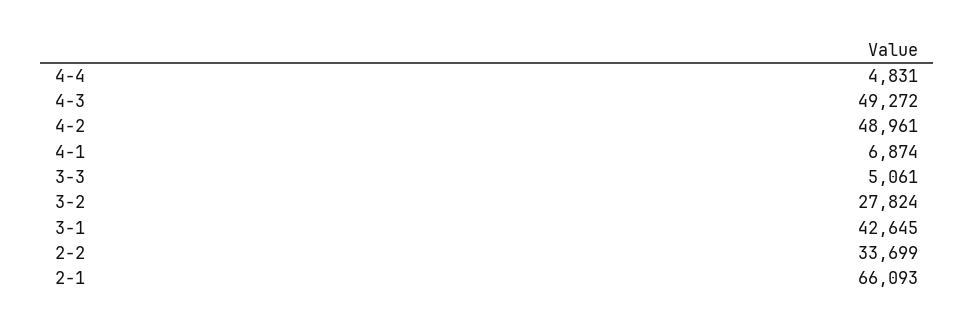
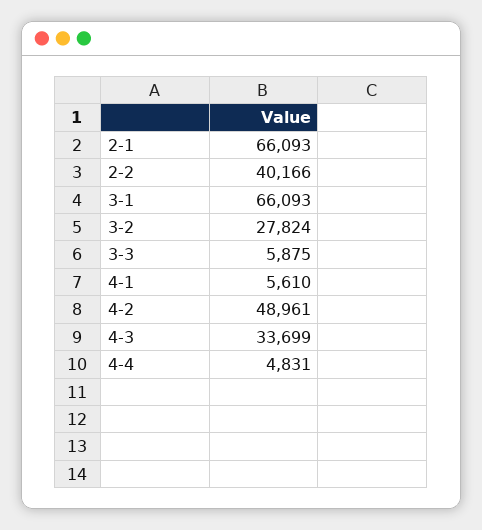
  {
    "4-4": 4831,
-   "4-3": 49272,
+   "4-3": 33699,
    "4-2": 48961,
-   "4-1": 6874,
+   "4-1": 5610,
-   "3-3": 5061,
+   "3-3": 5875,
    "3-2": 27824,
-   "3-1": 42645,
+   "3-1": 66093,
-   "2-2": 33699,
+   "2-2": 40166,
    "2-1": 66093
  }

